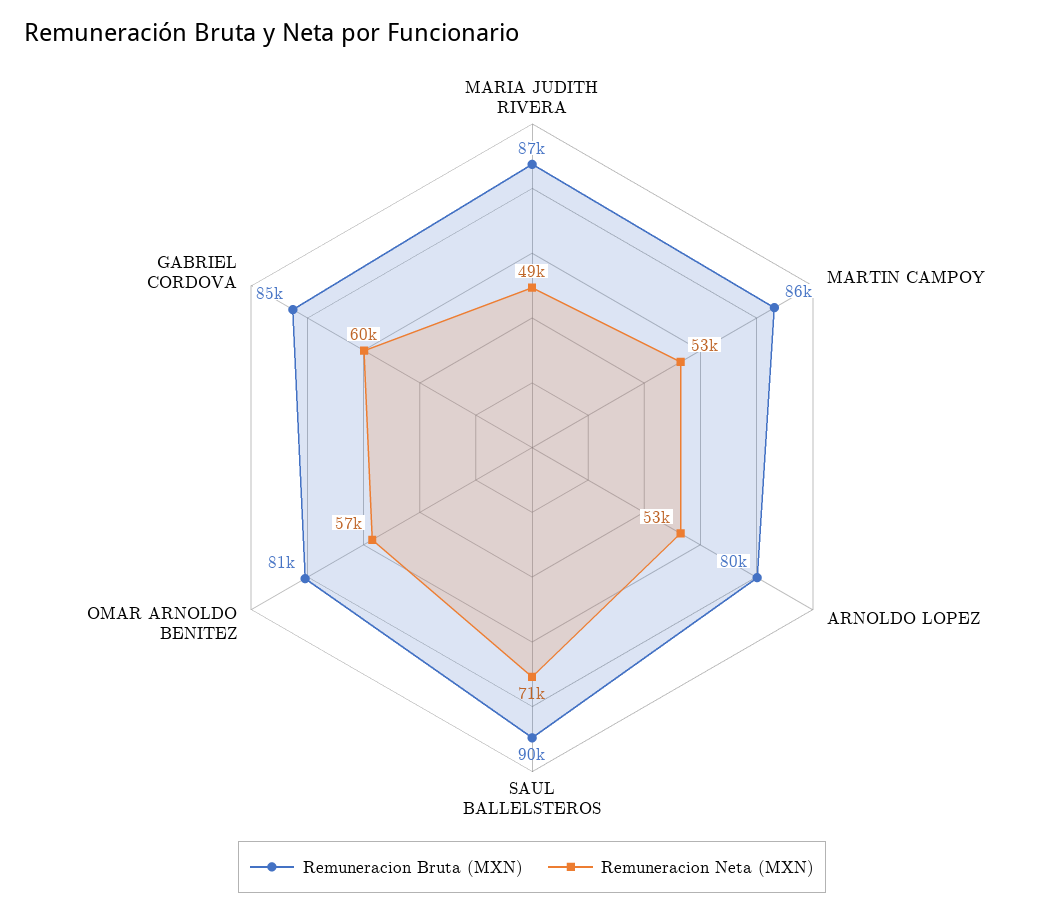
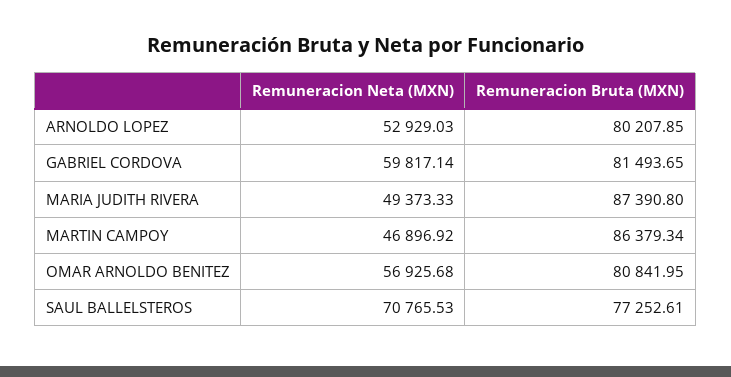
  {
    "Remuneracion Bruta (MXN)": {
      "MARIA JUDITH RIVERA": 87390.8,
      "MARTIN CAMPOY": 86379.34,
      "ARNOLDO LOPEZ": 80207.85,
-     "SAUL BALLELSTEROS": 90000,
+     "SAUL BALLELSTEROS": 77252.61,
      "OMAR ARNOLDO BENITEZ": 80841.95,
-     "GABRIEL CORDOVA": 85000
+     "GABRIEL CORDOVA": 81493.65
    },
    "Remuneracion Neta (MXN)": {
      "MARIA JUDITH RIVERA": 49373.33,
-     "MARTIN CAMPOY": 53000,
+     "MARTIN CAMPOY": 46896.92,
      "ARNOLDO LOPEZ": 52929.03,
      "SAUL BALLELSTEROS": 70765.53,
      "OMAR ARNOLDO BENITEZ": 56925.68,
      "GABRIEL CORDOVA": 59817.14
    }
  }

